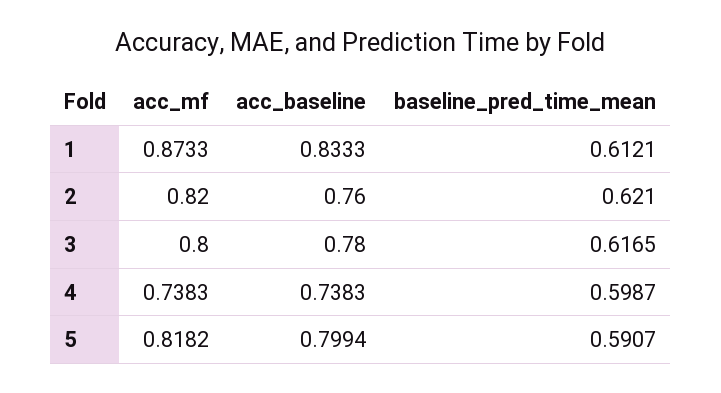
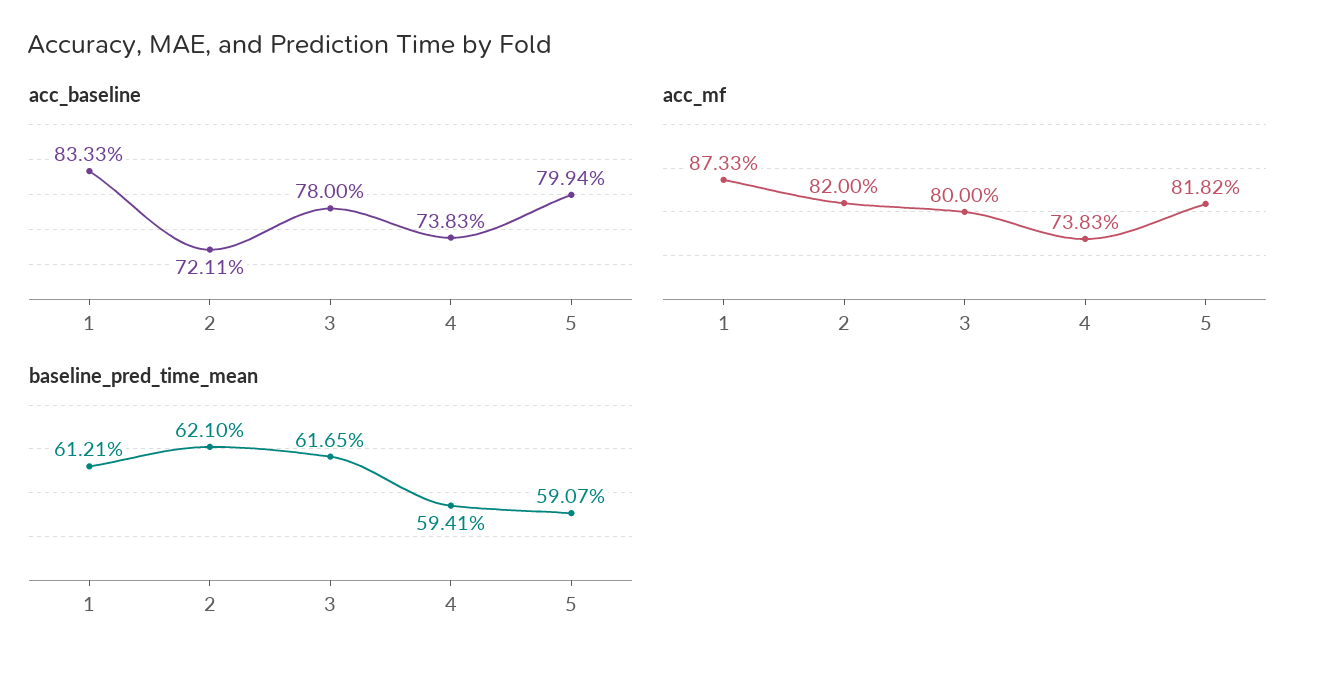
  {
    "acc_mf": {
      "1": 0.8733,
      "2": 0.82,
      "3": 0.8,
      "4": 0.7383,
      "5": 0.8182
    },
    "acc_baseline": {
      "1": 0.8333,
-     "2": 0.76,
+     "2": 0.7211,
      "3": 0.78,
      "4": 0.7383,
      "5": 0.7994
    },
    "baseline_pred_time_mean": {
      "1": 0.6121,
      "2": 0.621,
      "3": 0.6165,
-     "4": 0.5987,
+     "4": 0.5941,
      "5": 0.5907
    }
  }

